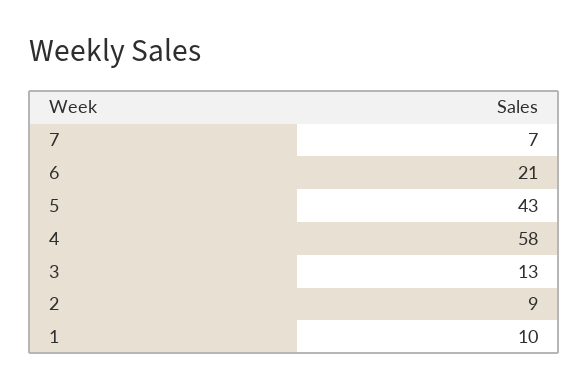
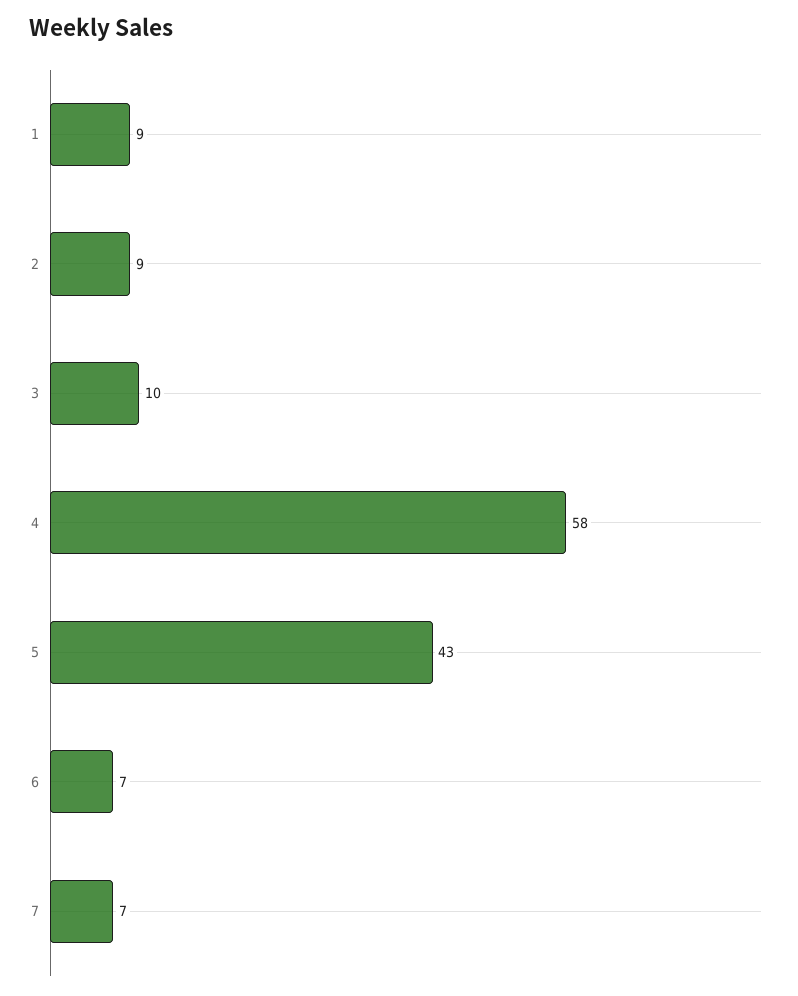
  {
    "7": 7,
-   "6": 21,
+   "6": 7,
    "5": 43,
    "4": 58,
-   "3": 13,
+   "3": 10,
    "2": 9,
-   "1": 10
+   "1": 9
  }

